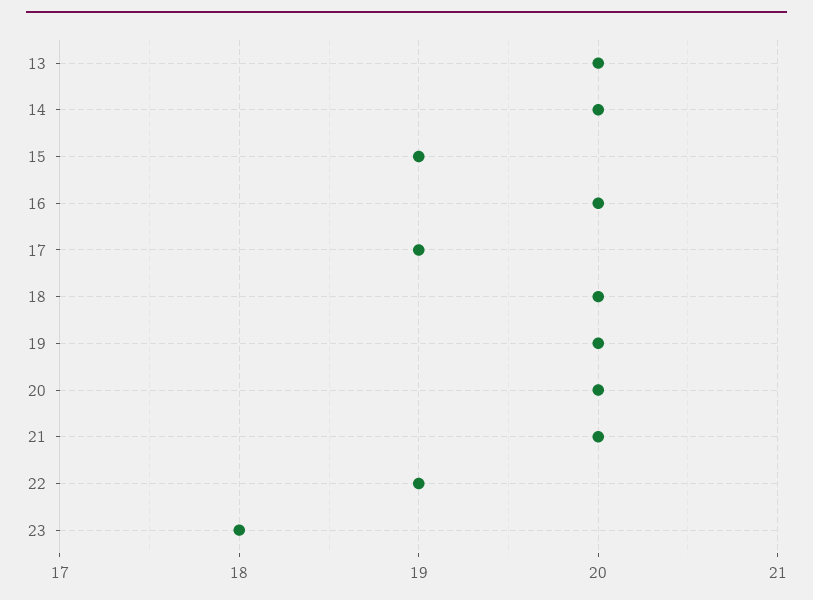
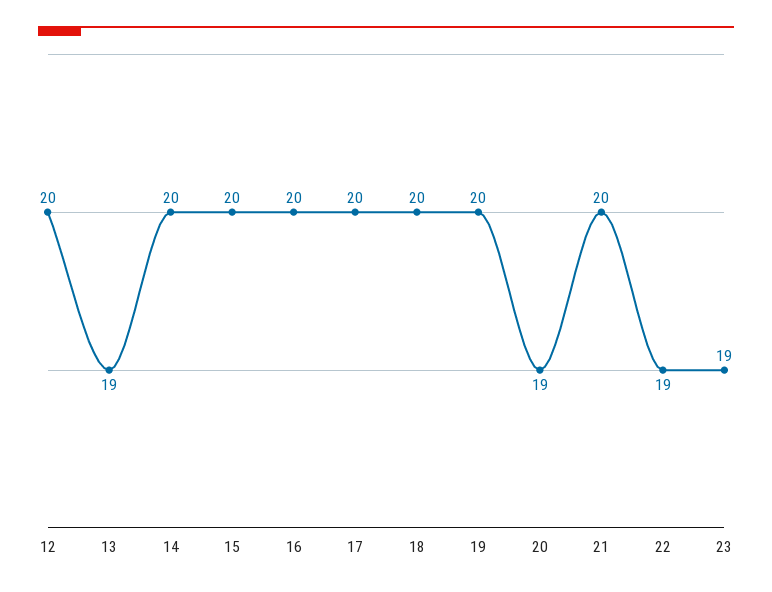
  {
-   "13": 20,
+   "13": 19,
    "14": 20,
-   "15": 19,
+   "15": 20,
    "16": 20,
-   "17": 19,
+   "17": 20,
    "18": 20,
    "19": 20,
-   "20": 20,
+   "20": 19,
    "21": 20,
    "22": 19,
-   "23": 18
+   "23": 19,
+   "12": 20
  }

